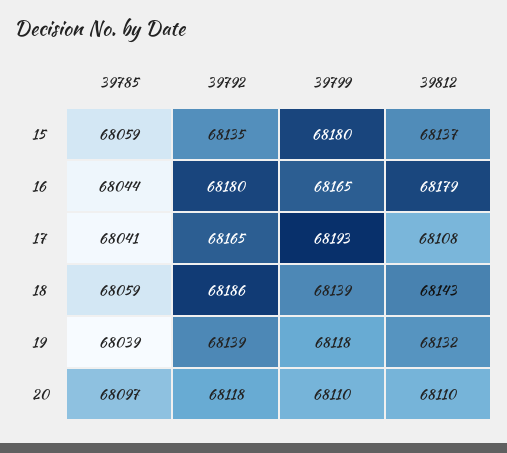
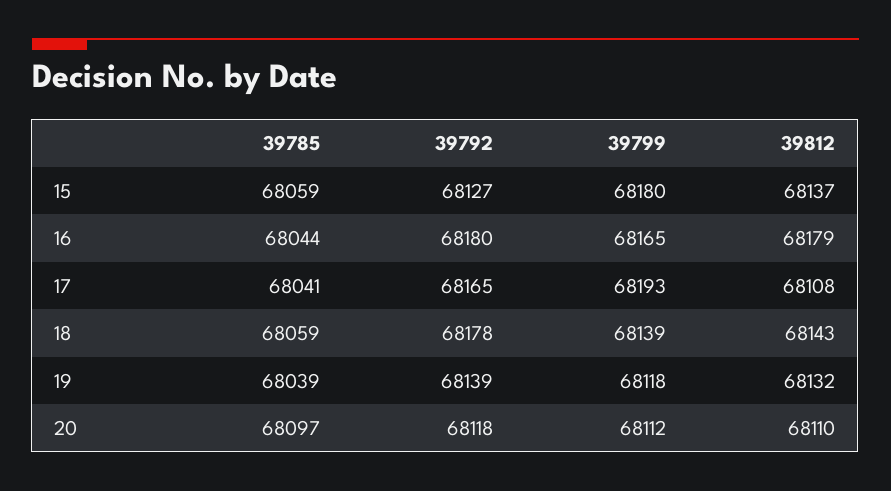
  {
    "39785": {
      "15": 68059,
      "16": 68044,
      "17": 68041,
      "18": 68059,
      "19": 68039,
      "20": 68097
    },
    "39792": {
-     "15": 68135,
+     "15": 68127,
      "16": 68180,
      "17": 68165,
-     "18": 68186,
+     "18": 68178,
      "19": 68139,
      "20": 68118
    },
    "39799": {
      "15": 68180,
      "16": 68165,
      "17": 68193,
      "18": 68139,
      "19": 68118,
-     "20": 68110
+     "20": 68112
    },
    "39812": {
      "15": 68137,
      "16": 68179,
      "17": 68108,
      "18": 68143,
      "19": 68132,
      "20": 68110
    }
  }

